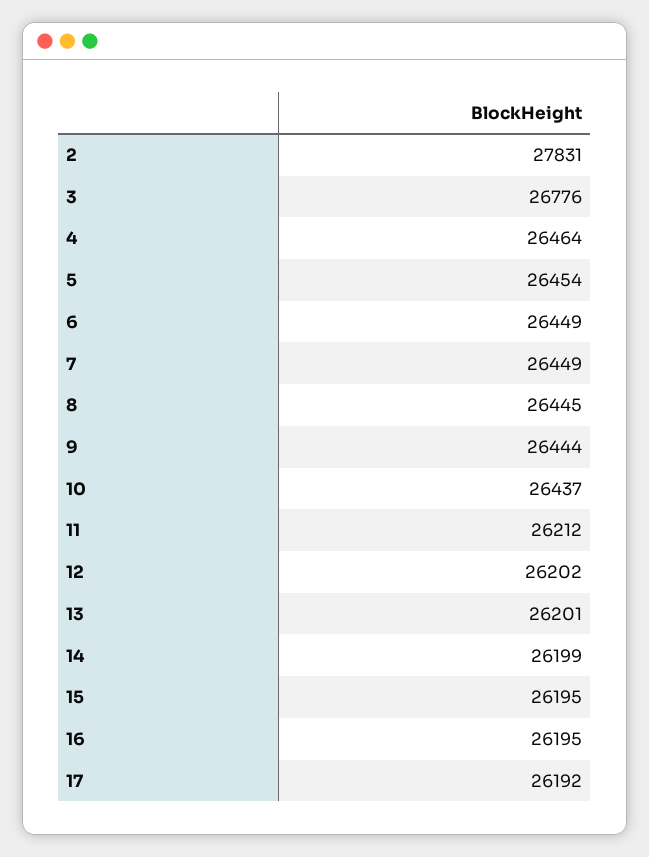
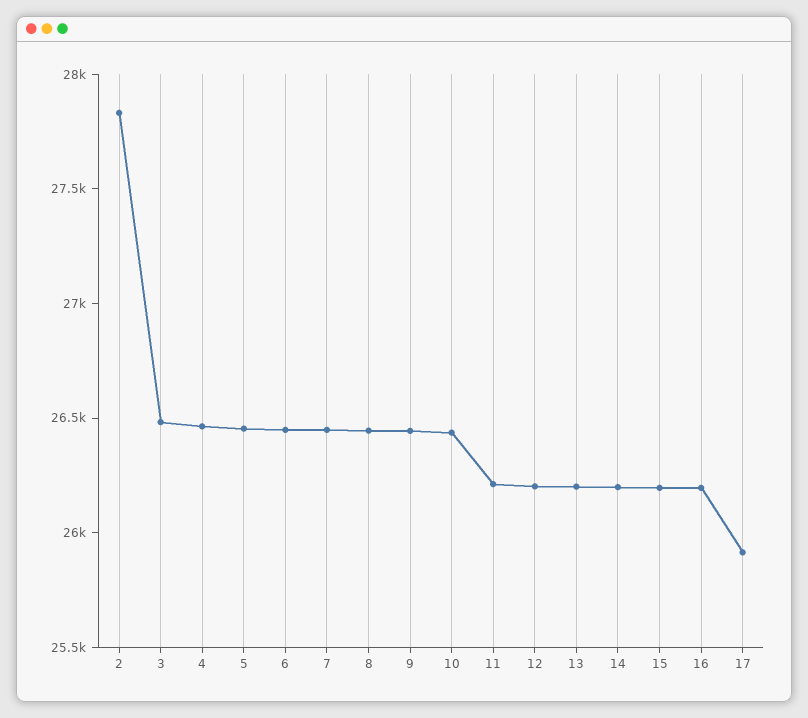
  {
    "2": 27831,
-   "3": 26776,
+   "3": 26500,
    "4": 26464,
    "5": 26454,
    "6": 26449,
    "7": 26449,
    "8": 26445,
    "9": 26444,
    "10": 26437,
    "11": 26212,
    "12": 26202,
    "13": 26201,
    "14": 26199,
    "15": 26195,
    "16": 26195,
-   "17": 26192
+   "17": 25900
  }

